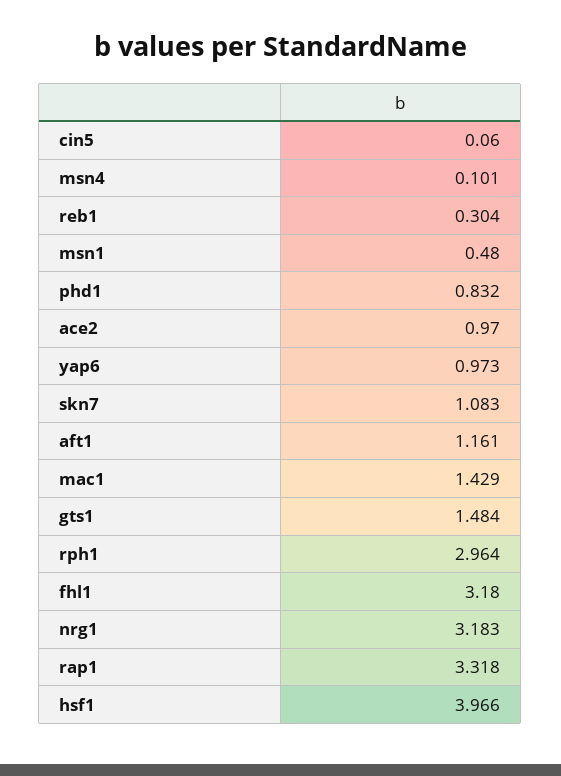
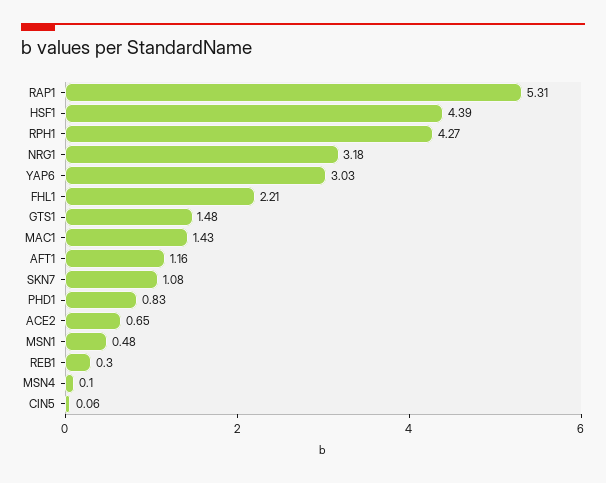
  {
    "cin5": 0.06,
    "msn4": 0.101,
    "reb1": 0.304,
    "msn1": 0.48,
    "phd1": 0.832,
-   "ace2": 0.97,
+   "ace2": 0.65,
-   "yap6": 0.973,
+   "yap6": 3.03,
    "skn7": 1.083,
    "aft1": 1.161,
    "mac1": 1.429,
    "gts1": 1.484,
-   "rph1": 2.964,
+   "rph1": 4.27,
-   "fhl1": 3.18,
+   "fhl1": 2.21,
    "nrg1": 3.183,
-   "rap1": 3.318,
+   "rap1": 5.31,
-   "hsf1": 3.966
+   "hsf1": 4.39
  }

